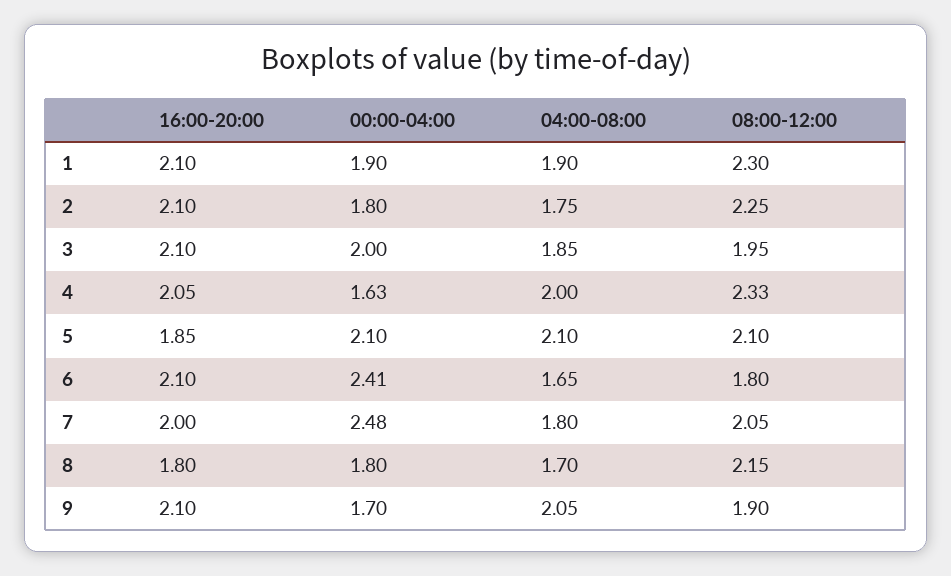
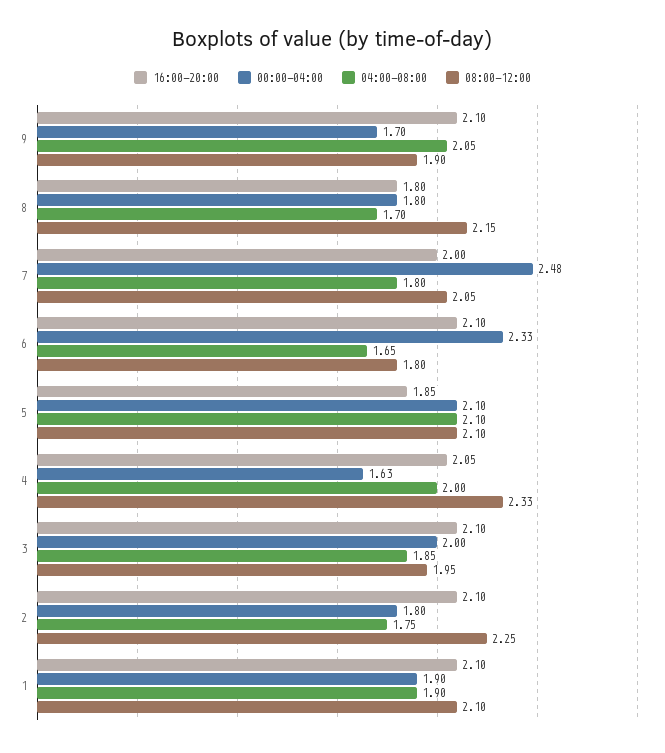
  {
    "16:00-20:00": {
      "1": 2.1,
      "2": 2.1,
      "3": 2.1,
      "4": 2.05,
      "5": 1.85,
      "6": 2.1,
      "7": 2,
      "8": 1.8,
      "9": 2.1
    },
    "00:00-04:00": {
      "1": 1.9,
      "2": 1.8,
      "3": 2,
      "4": 1.63,
      "5": 2.1,
-     "6": 2.41,
+     "6": 2.33,
      "7": 2.48,
      "8": 1.8,
      "9": 1.7
    },
    "04:00-08:00": {
      "1": 1.9,
      "2": 1.75,
      "3": 1.85,
      "4": 2,
      "5": 2.1,
      "6": 1.65,
      "7": 1.8,
      "8": 1.7,
      "9": 2.05
    },
    "08:00-12:00": {
-     "1": 2.3,
+     "1": 2.1,
      "2": 2.25,
      "3": 1.95,
      "4": 2.33,
      "5": 2.1,
      "6": 1.8,
      "7": 2.05,
      "8": 2.15,
      "9": 1.9
    }
  }

